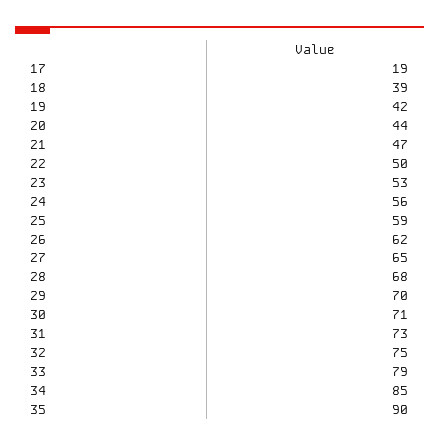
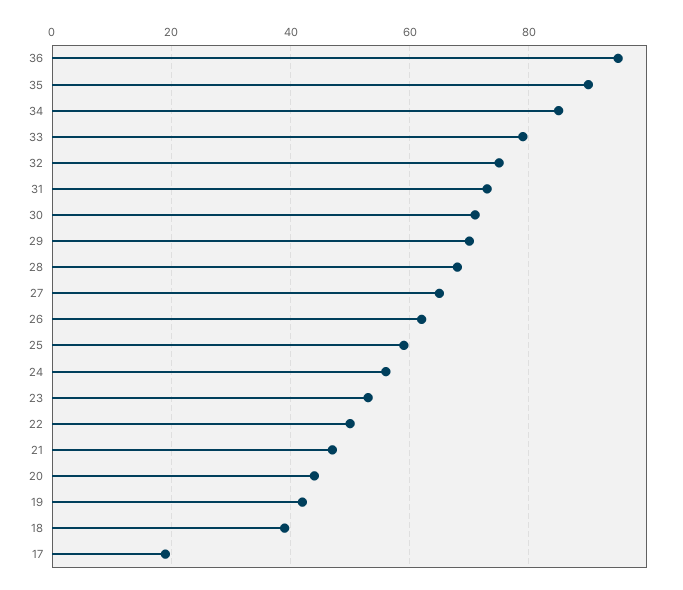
  {
    "17": 19,
    "18": 39,
    "19": 42,
    "20": 44,
    "21": 47,
    "22": 50,
    "23": 53,
    "24": 56,
    "25": 59,
    "26": 62,
    "27": 65,
    "28": 68,
    "29": 70,
    "30": 71,
    "31": 73,
    "32": 75,
    "33": 79,
    "34": 85,
-   "35": 90
+   "35": 90,
+   "36": 95
  }

